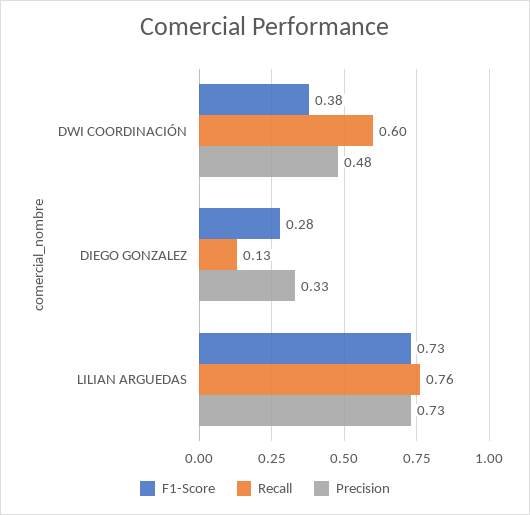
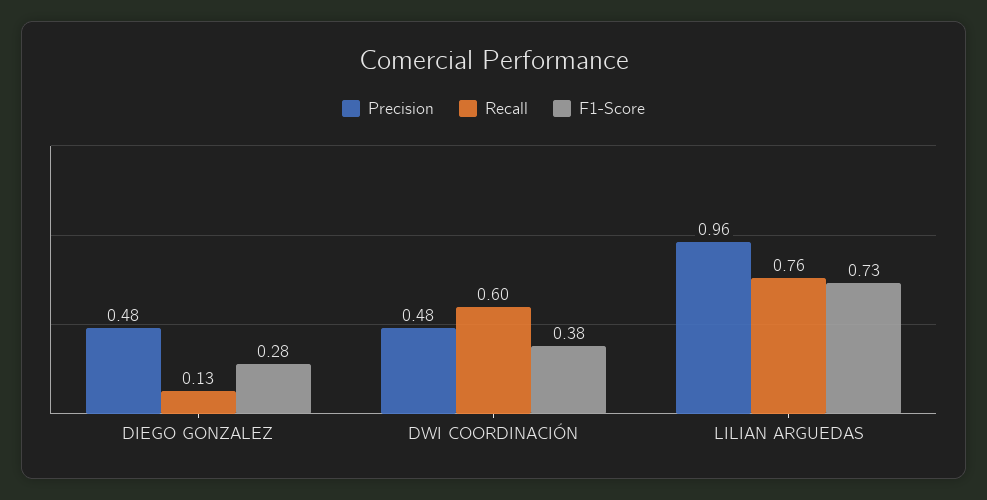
  {
    "F1-Score": {
      "DWI COORDINACIÓN": 0.38,
      "DIEGO GONZALEZ": 0.28,
      "LILIAN ARGUEDAS": 0.73
    },
    "Recall": {
      "DWI COORDINACIÓN": 0.6,
      "DIEGO GONZALEZ": 0.13,
      "LILIAN ARGUEDAS": 0.76
    },
    "Precision": {
      "DWI COORDINACIÓN": 0.48,
-     "DIEGO GONZALEZ": 0.33,
+     "DIEGO GONZALEZ": 0.48,
-     "LILIAN ARGUEDAS": 0.73
+     "LILIAN ARGUEDAS": 0.96
    }
  }

